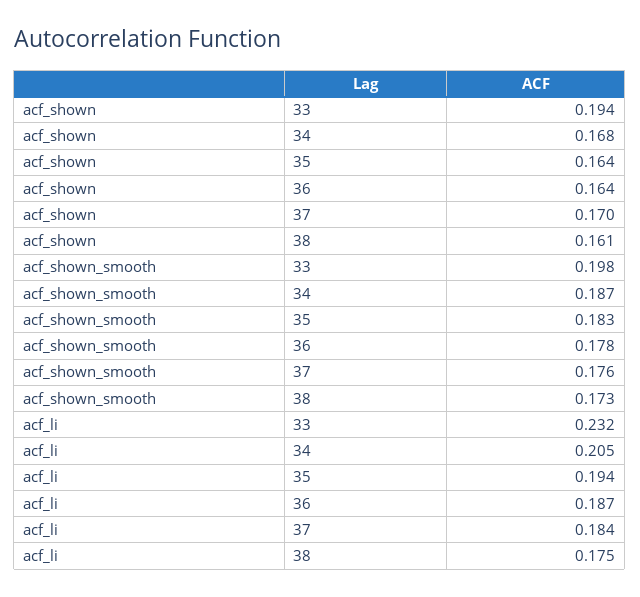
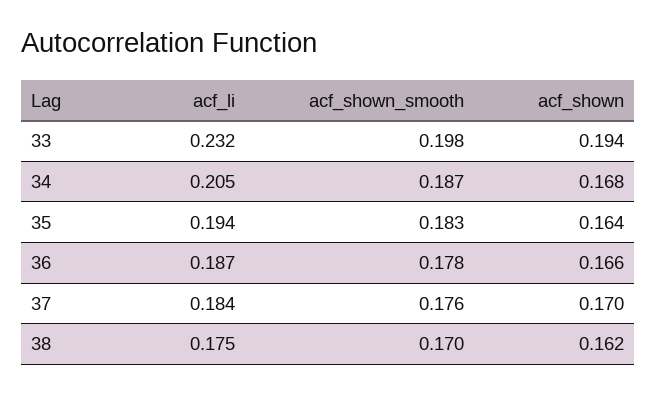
  {
    "acf_shown": {
      "33": 0.194,
      "34": 0.168,
      "35": 0.164,
-     "36": 0.164,
+     "36": 0.166,
      "37": 0.17,
-     "38": 0.161
+     "38": 0.162
    },
    "acf_shown_smooth": {
      "33": 0.198,
      "34": 0.187,
      "35": 0.183,
      "36": 0.178,
      "37": 0.176,
-     "38": 0.173
+     "38": 0.17
    },
    "acf_li": {
      "33": 0.232,
      "34": 0.205,
      "35": 0.194,
      "36": 0.187,
      "37": 0.184,
      "38": 0.175
    }
  }

